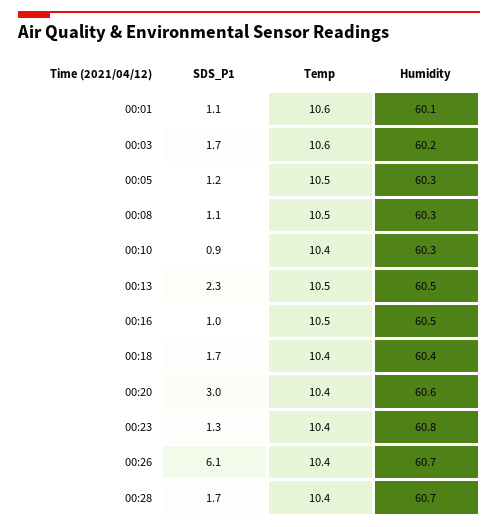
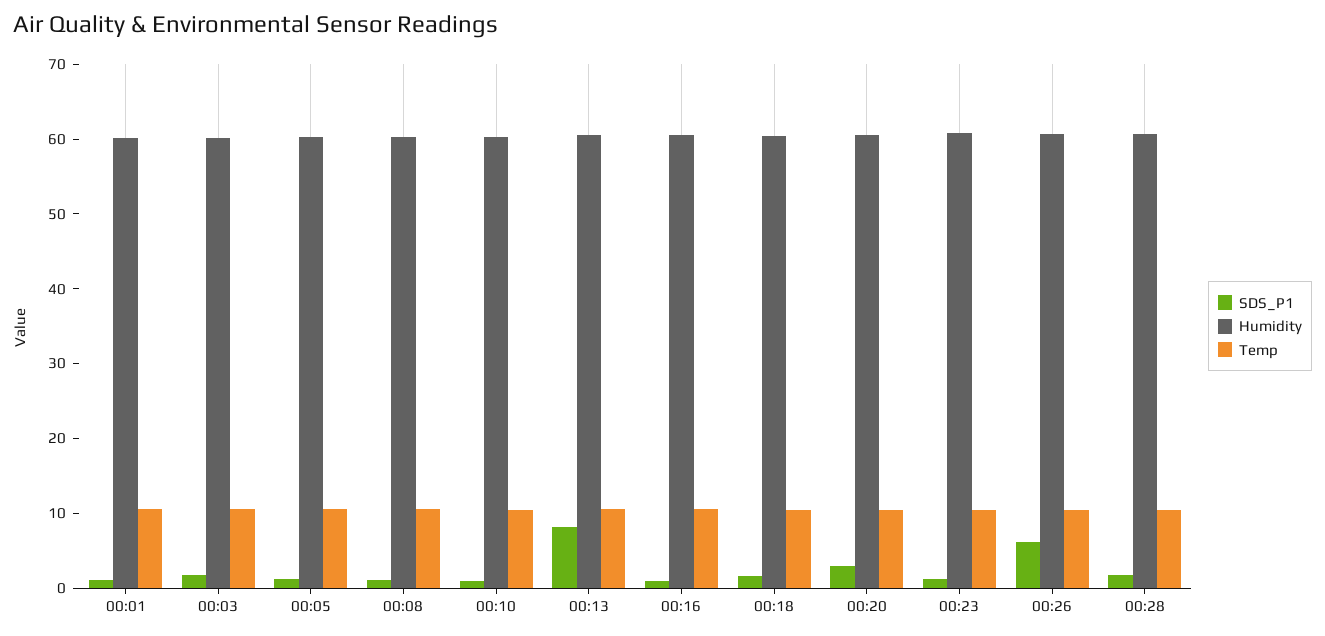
  {
    "SDS_P1": {
      "00:01": 1.1,
      "00:03": 1.7,
      "00:05": 1.2,
      "00:08": 1.1,
      "00:10": 0.9,
-     "00:13": 2.3,
+     "00:13": 8,
      "00:16": 1,
      "00:18": 1.7,
      "00:20": 3,
      "00:23": 1.3,
      "00:26": 6.1,
      "00:28": 1.7
    },
    "Temp": {
      "00:01": 10.6,
      "00:03": 10.6,
      "00:05": 10.5,
      "00:08": 10.5,
      "00:10": 10.4,
      "00:13": 10.5,
      "00:16": 10.5,
      "00:18": 10.4,
      "00:20": 10.4,
      "00:23": 10.4,
      "00:26": 10.4,
      "00:28": 10.4
    },
    "Humidity": {
      "00:01": 60.1,
      "00:03": 60.2,
      "00:05": 60.3,
      "00:08": 60.3,
      "00:10": 60.3,
      "00:13": 60.5,
      "00:16": 60.5,
      "00:18": 60.4,
      "00:20": 60.6,
      "00:23": 60.8,
      "00:26": 60.7,
      "00:28": 60.7
    }
  }

